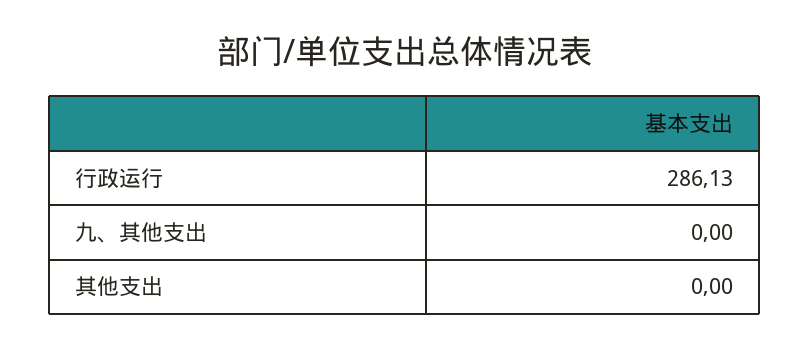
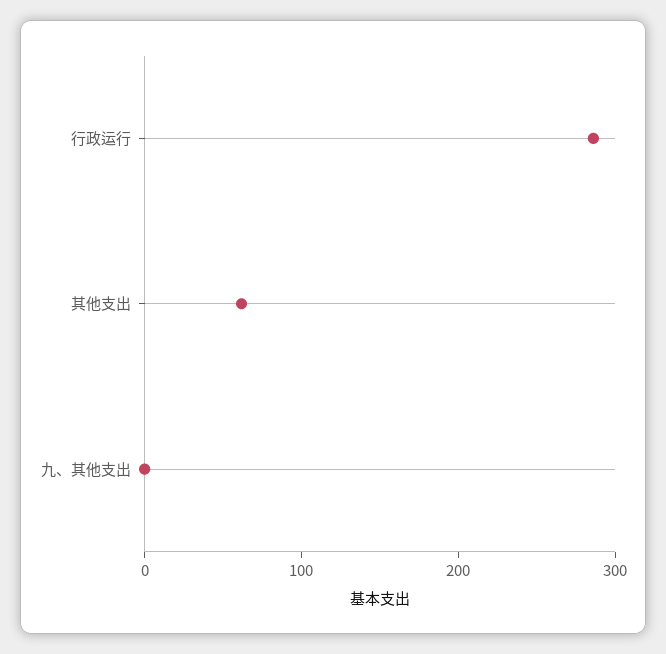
  {
    "行政运行": 286.13,
    "九、其他支出": 0,
-   "其他支出": 0
+   "其他支出": 60
  }

